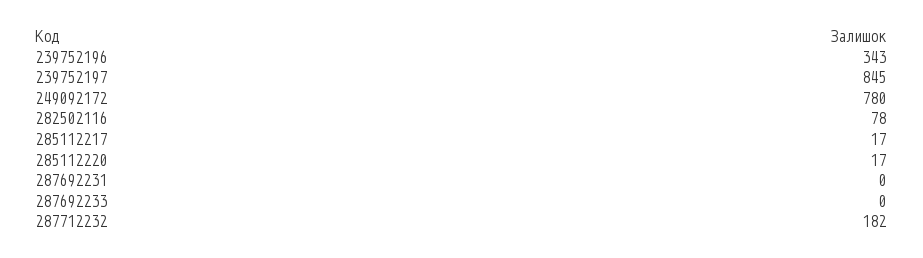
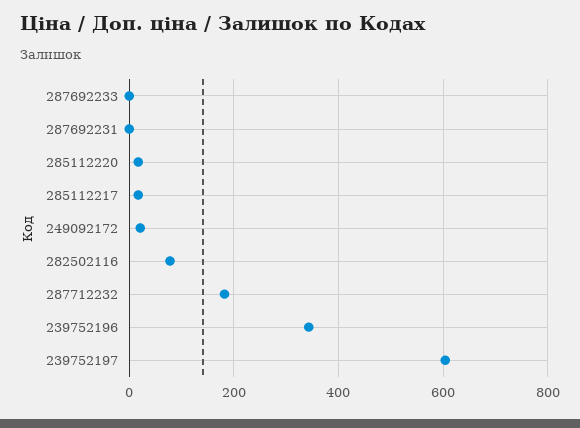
  {
    "239752196": 343,
-   "239752197": 845,
+   "239752197": 600,
-   "249092172": 780,
+   "249092172": 20,
    "282502116": 78,
    "285112217": 17,
    "285112220": 17,
    "287692231": 0,
    "287692233": 0,
    "287712232": 182
  }

